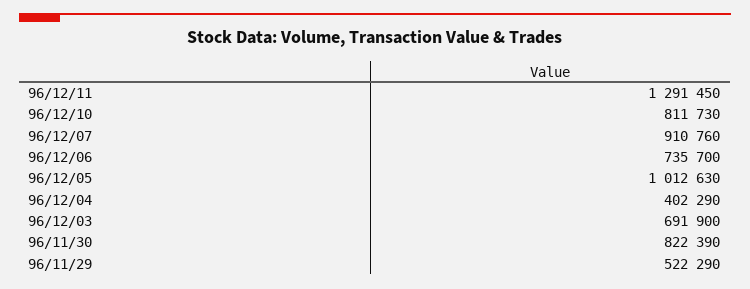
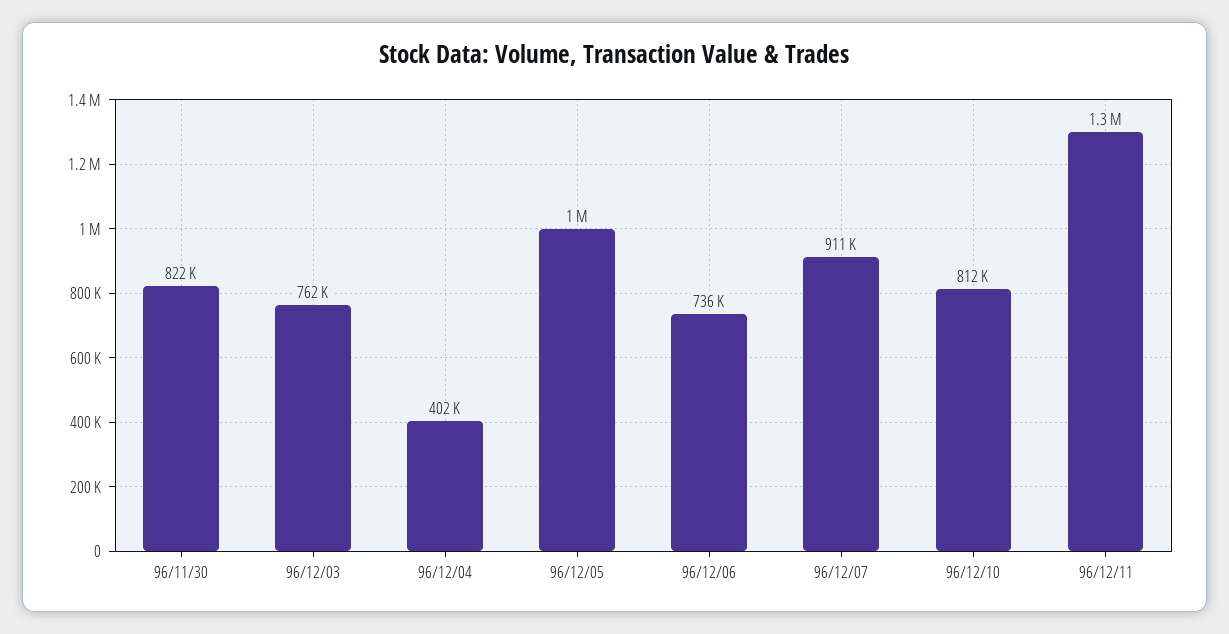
  {
    "96/12/11": 1291450,
    "96/12/10": 811730,
    "96/12/07": 910760,
    "96/12/06": 735700,
    "96/12/05": 1012630,
    "96/12/04": 402290,
-   "96/12/03": 691900,
+   "96/12/03": 762000,
-   "96/11/30": 822390,
+   "96/11/30": 822390
-   "96/11/29": 522290
  }

